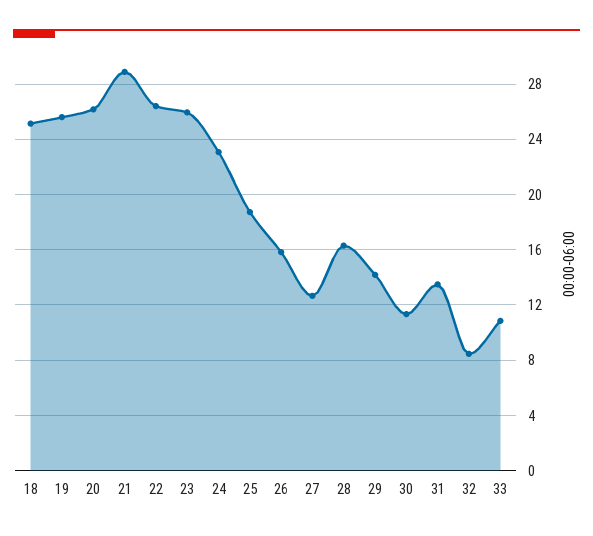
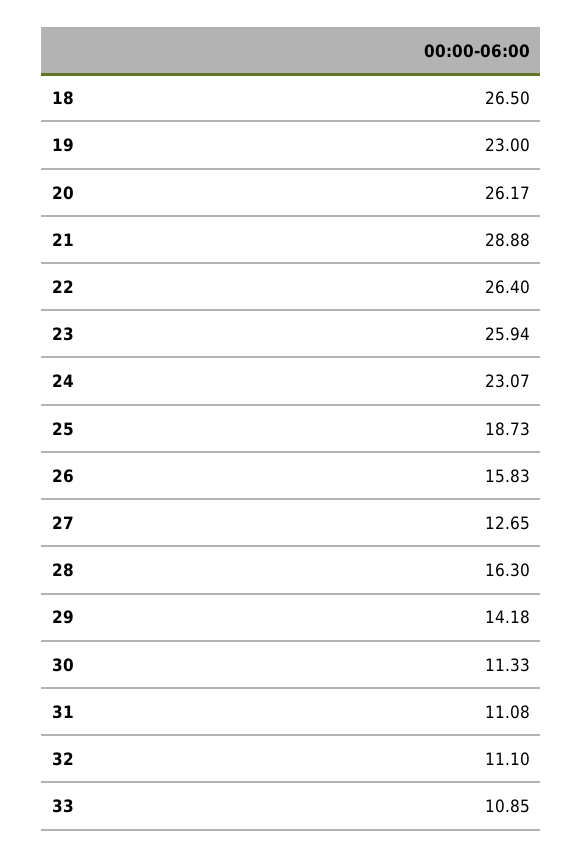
  {
-   "18": 25,
+   "18": 26.5,
-   "19": 25.5,
+   "19": 23,
    "20": 26.17,
    "21": 28.88,
    "22": 26.4,
    "23": 25.94,
    "24": 23.07,
    "25": 18.73,
    "26": 15.83,
    "27": 12.65,
    "28": 16.3,
    "29": 14.18,
    "30": 11.33,
-   "31": 13.5,
+   "31": 11.08,
-   "32": 8.5,
+   "32": 11.1,
    "33": 10.85
  }

